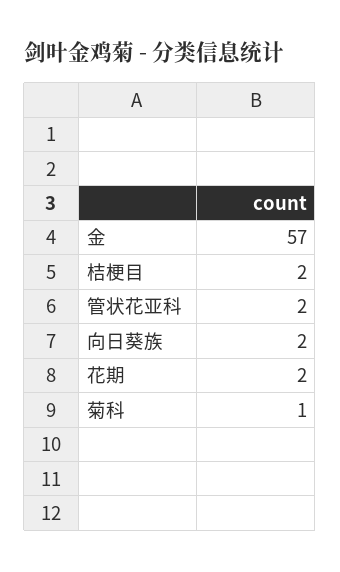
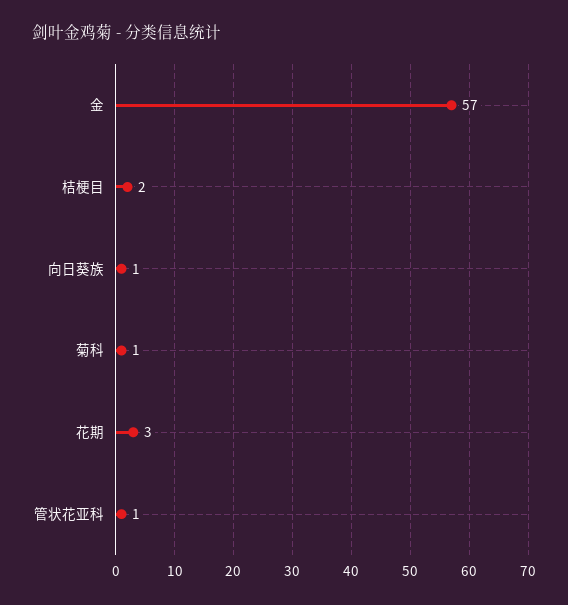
  {
    "金": 57,
    "桔梗目": 2,
-   "管状花亚科": 2,
+   "管状花亚科": 1,
-   "向日葵族": 2,
+   "向日葵族": 1,
-   "花期": 2,
+   "花期": 3,
    "菊科": 1
  }

